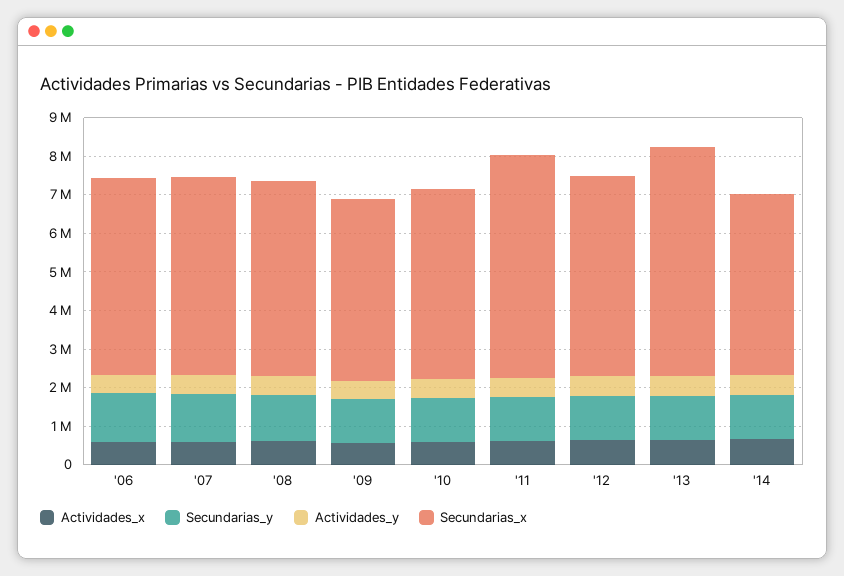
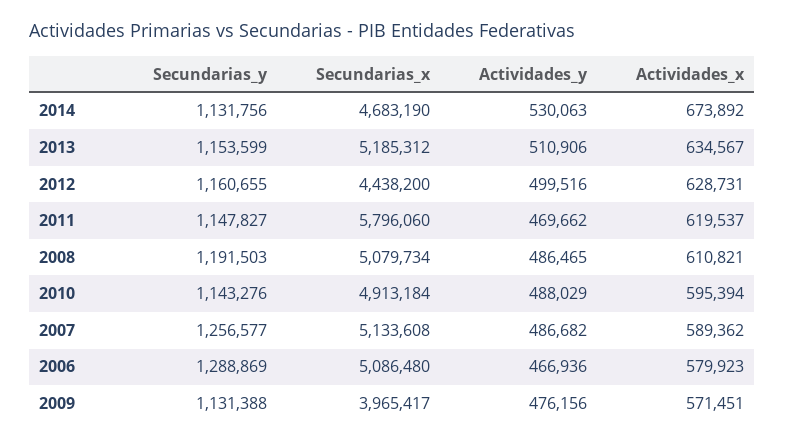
  {
    "Actividades_x": {
      "'06": 579923,
      "'07": 589362,
      "'08": 610821,
      "'09": 571451,
      "'10": 595394,
      "'11": 619537,
      "'12": 628731,
      "'13": 634567,
      "'14": 673892
    },
    "Secundarias_y": {
      "'06": 1288869,
      "'07": 1256577,
      "'08": 1191503,
      "'09": 1131388,
      "'10": 1143276,
      "'11": 1147827,
      "'12": 1160655,
      "'13": 1153599,
      "'14": 1131756
    },
    "Actividades_y": {
      "'06": 466936,
      "'07": 486682,
      "'08": 486465,
      "'09": 476156,
      "'10": 488029,
      "'11": 469662,
      "'12": 499516,
      "'13": 510906,
      "'14": 530063
    },
    "Secundarias_x": {
      "'06": 5086480,
      "'07": 5133608,
      "'08": 5079734,
-     "'09": 4750000,
+     "'09": 3965417,
      "'10": 4913184,
      "'11": 5796060,
-     "'12": 5250000,
+     "'12": 4438200,
-     "'13": 6000000,
+     "'13": 5185312,
      "'14": 4683190
    }
  }

